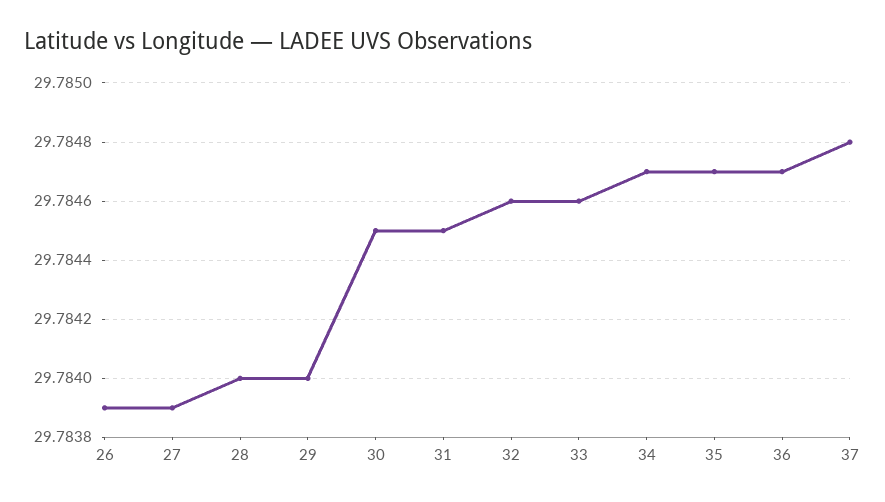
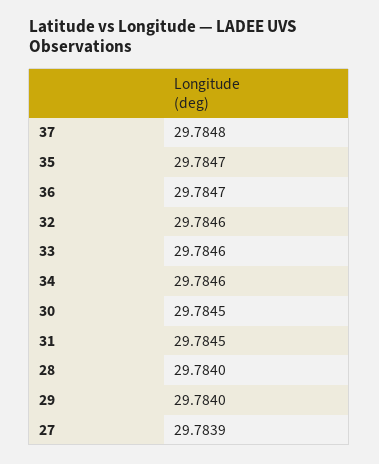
  {
-   "26": 29.7839,
    "27": 29.7839,
    "28": 29.784,
    "29": 29.784,
    "30": 29.7845,
    "31": 29.7845,
    "32": 29.7846,
    "33": 29.7846,
-   "34": 29.7847,
+   "34": 29.7846,
    "35": 29.7847,
    "36": 29.7847,
    "37": 29.7848
  }

